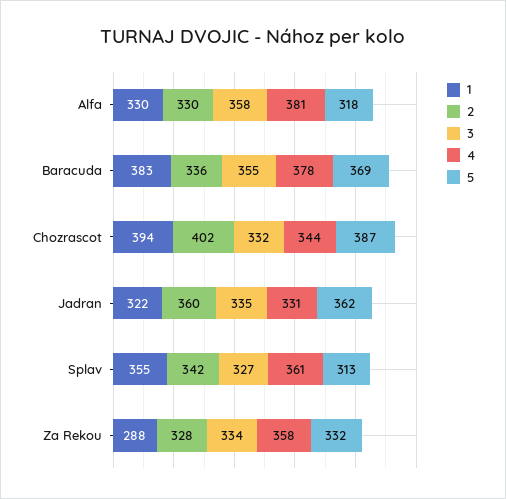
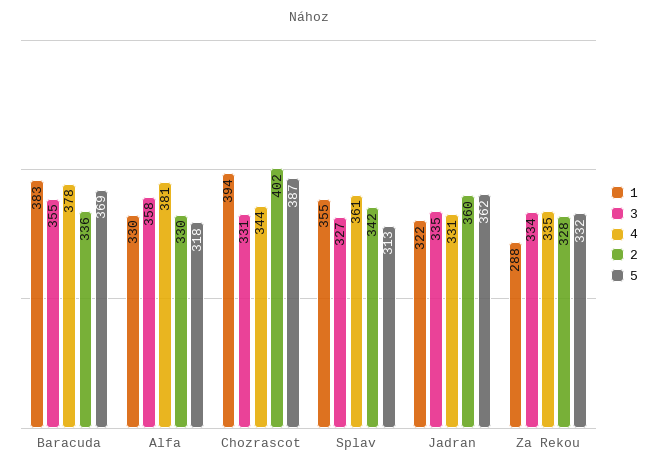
  {
    "1": {
      "Alfa": 330,
      "Baracuda": 383,
      "Chozrascot": 394,
      "Jadran": 322,
      "Splav": 355,
      "Za Rekou": 288
    },
    "2": {
      "Alfa": 330,
      "Baracuda": 336,
      "Chozrascot": 402,
      "Jadran": 360,
      "Splav": 342,
      "Za Rekou": 328
    },
    "3": {
      "Alfa": 358,
      "Baracuda": 355,
-     "Chozrascot": 332,
+     "Chozrascot": 331,
      "Jadran": 335,
      "Splav": 327,
      "Za Rekou": 334
    },
    "4": {
      "Alfa": 381,
      "Baracuda": 378,
      "Chozrascot": 344,
      "Jadran": 331,
      "Splav": 361,
-     "Za Rekou": 358
+     "Za Rekou": 335
    },
    "5": {
      "Alfa": 318,
      "Baracuda": 369,
      "Chozrascot": 387,
      "Jadran": 362,
      "Splav": 313,
      "Za Rekou": 332
    }
  }

